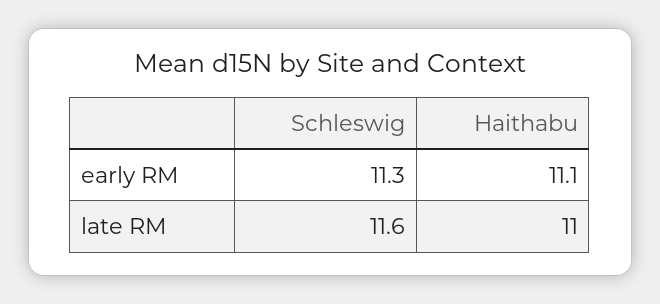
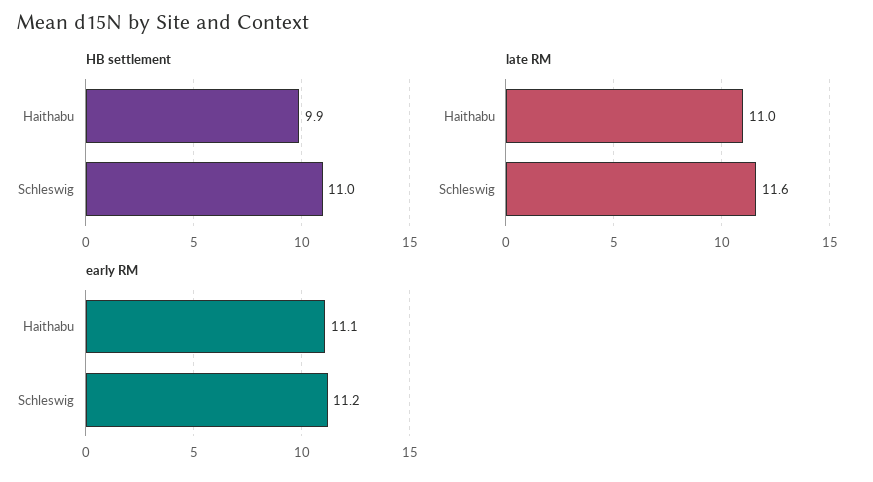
  {
    "early RM": {
-     "Schleswig": 11.3,
+     "Schleswig": 11.2,
      "Haithabu": 11.1
    },
    "late RM": {
      "Schleswig": 11.6,
      "Haithabu": 11
-   }
+   },
+   "HB settlement": {
+     "Haithabu": 9.9,
+     "Schleswig": 11
+   }
  }

